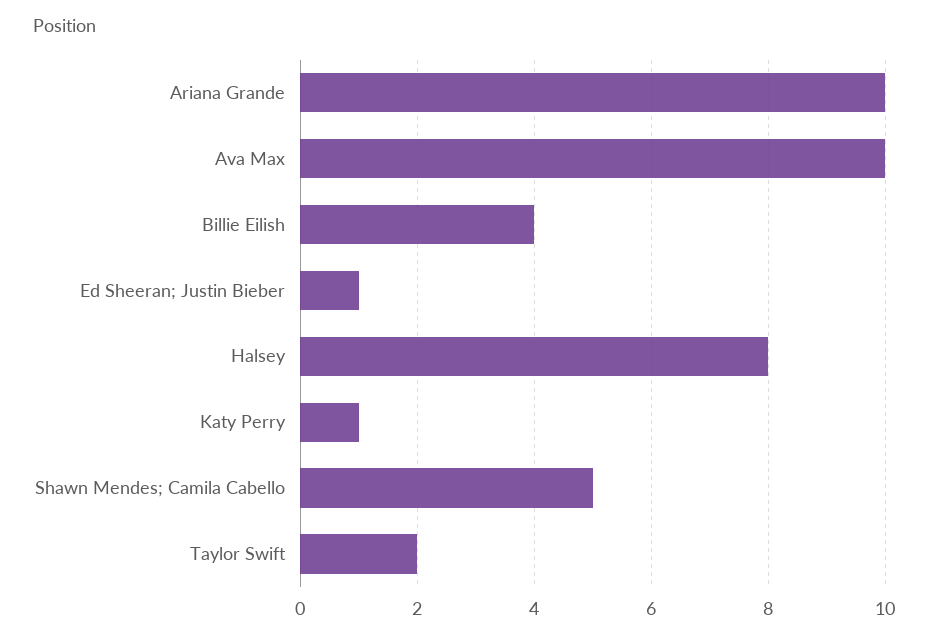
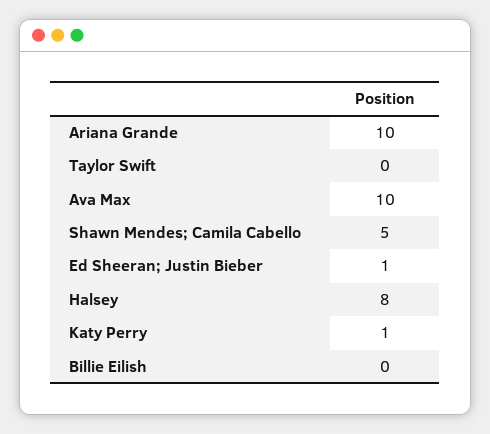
  {
    "Ariana Grande": 10,
    "Ava Max": 10,
-   "Billie Eilish": 4,
+   "Billie Eilish": 0,
    "Ed Sheeran; Justin Bieber": 1,
    "Halsey": 8,
    "Katy Perry": 1,
    "Shawn Mendes; Camila Cabello": 5,
-   "Taylor Swift": 2
+   "Taylor Swift": 0
  }

